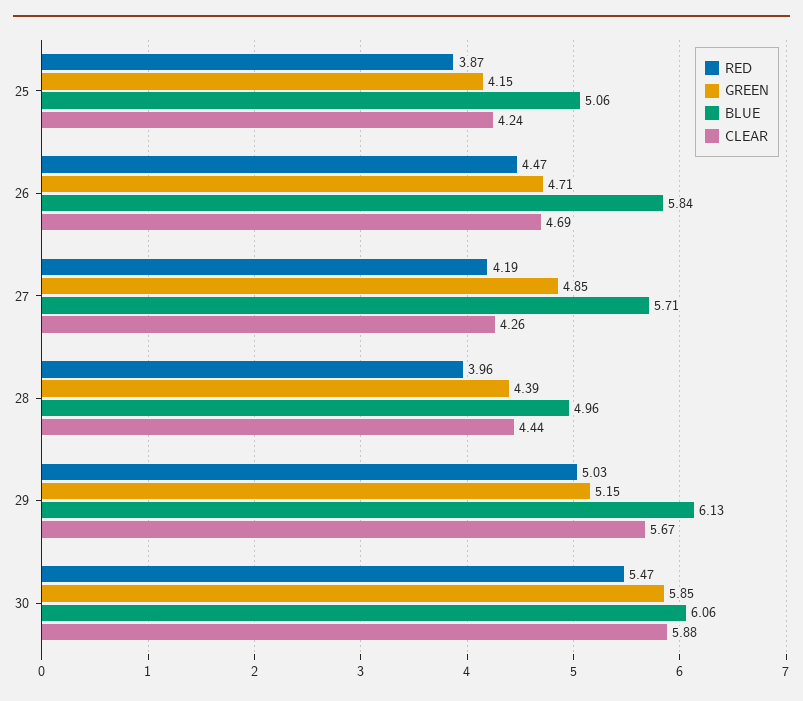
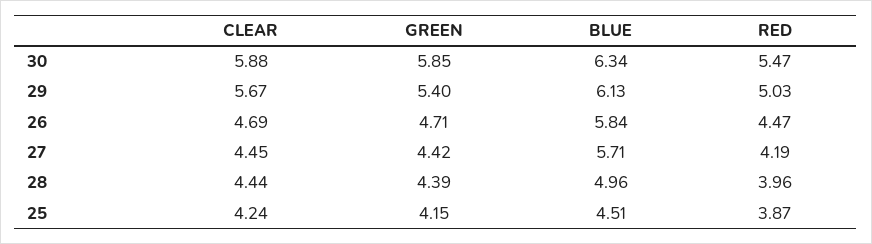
  {
    "RED": {
      "25": 3.87,
      "26": 4.47,
      "27": 4.19,
      "28": 3.96,
      "29": 5.03,
      "30": 5.47
    },
    "GREEN": {
      "25": 4.15,
      "26": 4.71,
-     "27": 4.85,
+     "27": 4.42,
      "28": 4.39,
-     "29": 5.15,
+     "29": 5.4,
      "30": 5.85
    },
    "BLUE": {
-     "25": 5.06,
+     "25": 4.51,
      "26": 5.84,
      "27": 5.71,
      "28": 4.96,
      "29": 6.13,
-     "30": 6.06
+     "30": 6.34
    },
    "CLEAR": {
      "25": 4.24,
      "26": 4.69,
-     "27": 4.26,
+     "27": 4.45,
      "28": 4.44,
      "29": 5.67,
      "30": 5.88
    }
  }

